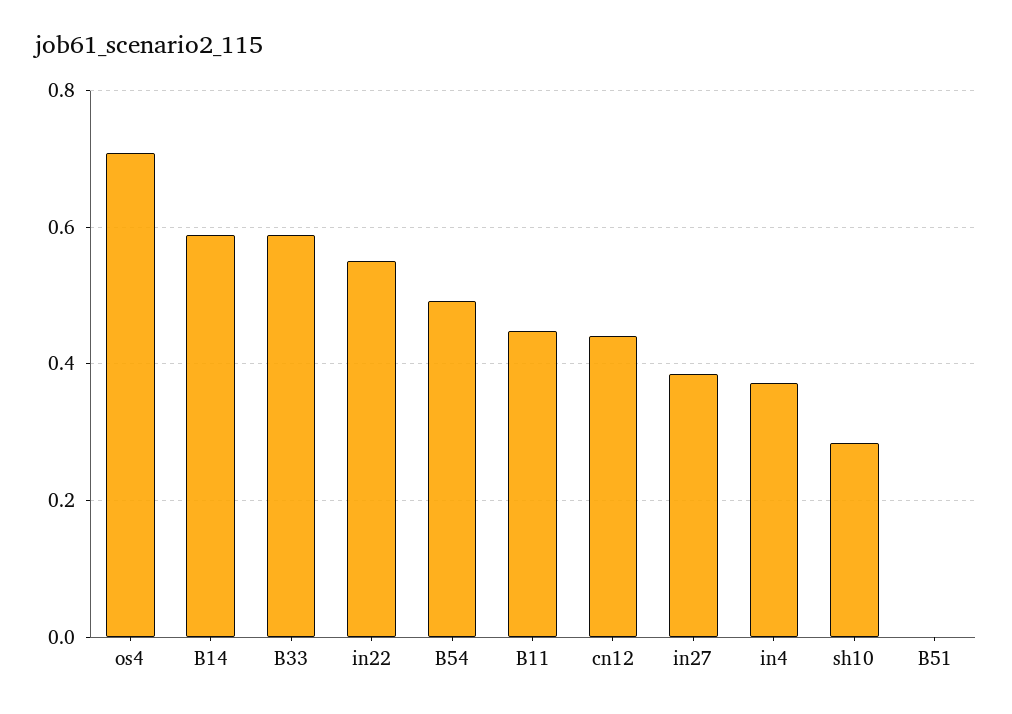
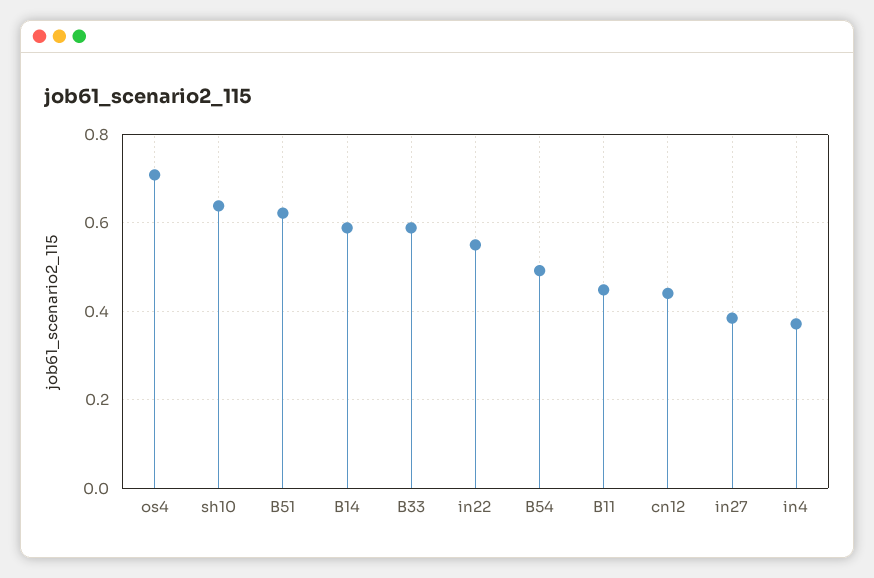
  {
    "os4": 0.7,
    "B14": 0.58,
    "B33": 0.58,
    "in22": 0.56,
    "B54": 0.5,
    "B11": 0.44,
    "cn12": 0.44,
    "in27": 0.38,
    "in4": 0.38,
-   "sh10": 0.28,
+   "sh10": 0.64,
-   "B51": 0
+   "B51": 0.62
  }

